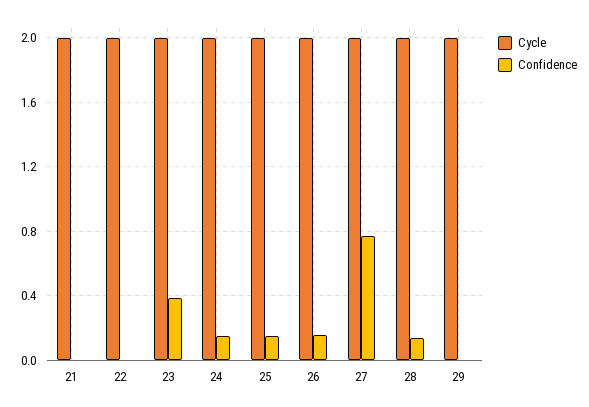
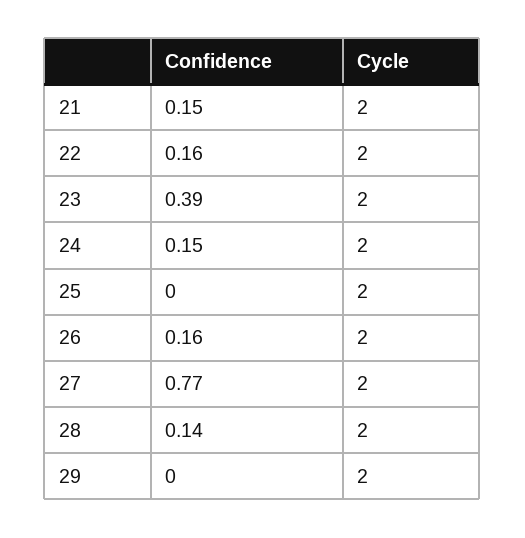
  {
    "Cycle": {
      "21": 2,
      "22": 2,
      "23": 2,
      "24": 2,
      "25": 2,
      "26": 2,
      "27": 2,
      "28": 2,
      "29": 2
    },
    "Confidence": {
-     "21": 0,
+     "21": 0.15,
-     "22": 0,
+     "22": 0.16,
      "23": 0.39,
      "24": 0.15,
-     "25": 0.15,
+     "25": 0,
      "26": 0.16,
      "27": 0.77,
      "28": 0.14,
      "29": 0
    }
  }

